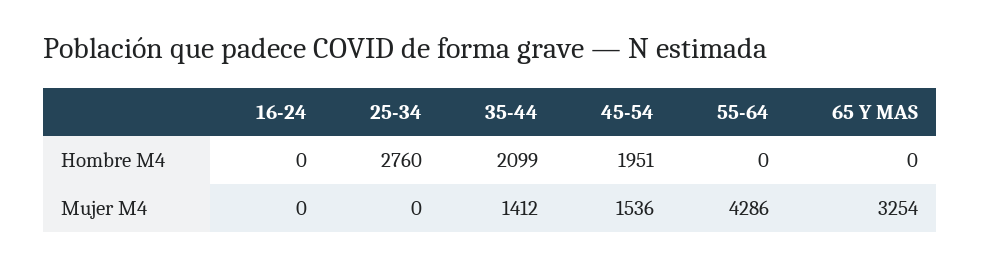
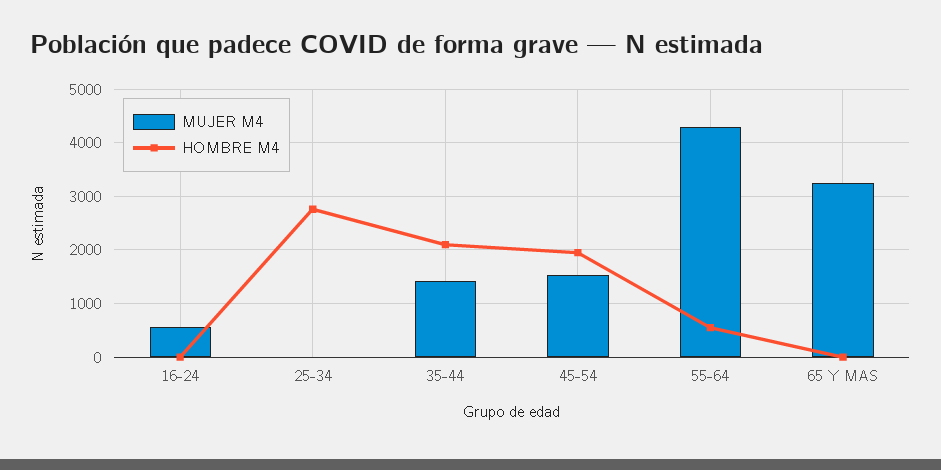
  {
    "Hombre M4": {
      "16-24": 0,
      "25-34": 2760,
      "35-44": 2099,
      "45-54": 1951,
-     "55-64": 0,
+     "55-64": 600,
      "65 Y MAS": 0
    },
    "Mujer M4": {
-     "16-24": 0,
+     "16-24": 600,
      "25-34": 0,
      "35-44": 1412,
      "45-54": 1536,
      "55-64": 4286,
      "65 Y MAS": 3254
    }
  }

